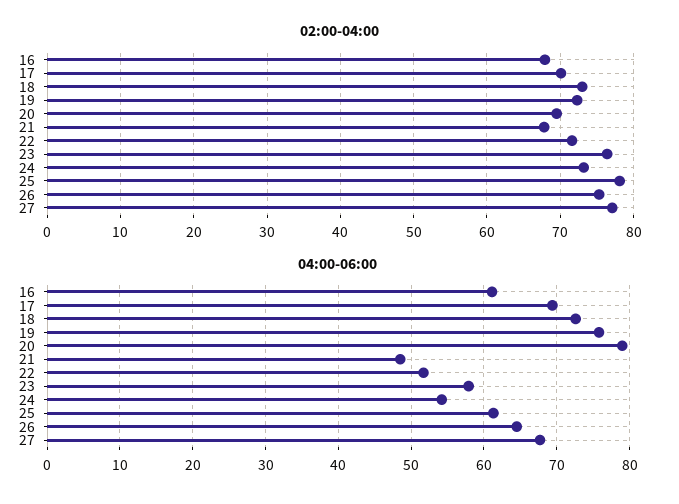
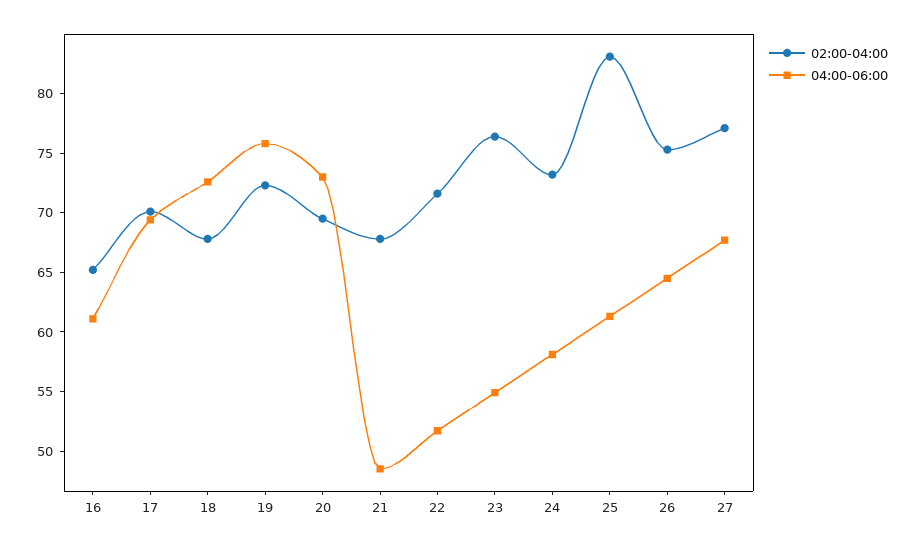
  {
    "02:00-04:00": {
-     "16": 68,
+     "16": 65,
      "17": 70,
-     "18": 73,
+     "18": 68,
      "19": 72,
      "20": 70,
      "21": 68,
      "22": 72,
      "23": 76,
      "24": 73,
-     "25": 78,
+     "25": 83,
      "26": 75,
      "27": 77
    },
    "04:00-06:00": {
      "16": 61,
      "17": 69,
      "18": 73,
      "19": 76,
-     "20": 79,
+     "20": 73,
      "21": 49,
      "22": 52,
-     "23": 58,
+     "23": 55,
-     "24": 54,
+     "24": 58,
      "25": 61,
      "26": 65,
      "27": 68
    }
  }

